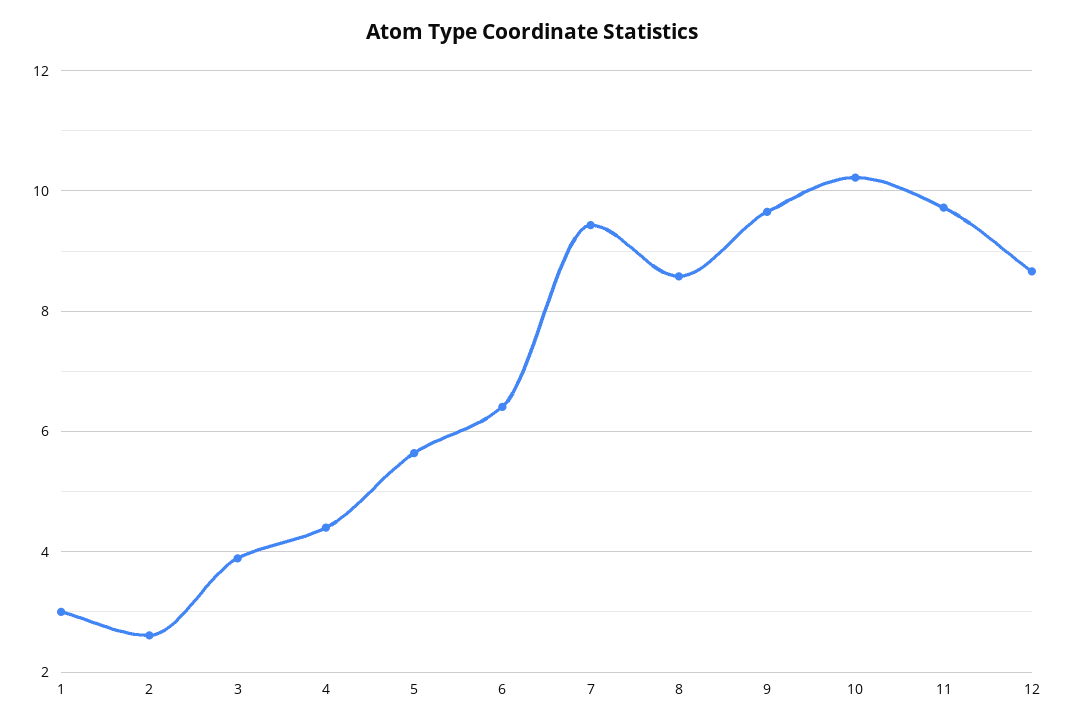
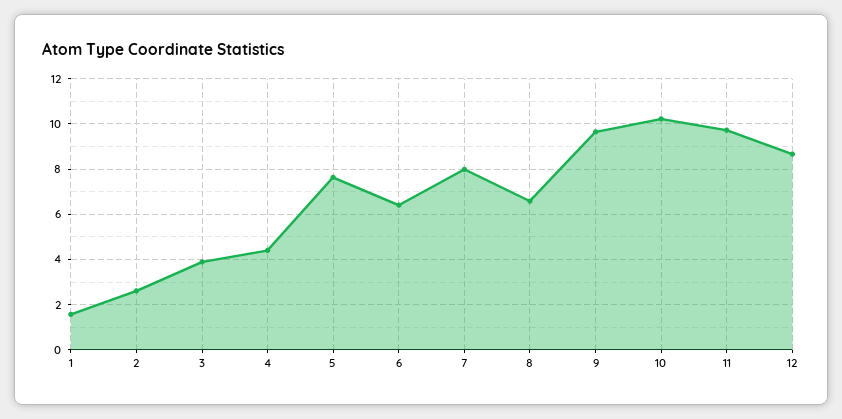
  {
-   "1": 3,
+   "1": 1.5,
    "2": 2.6,
    "3": 3.8,
    "4": 4.4,
-   "5": 5.6,
+   "5": 7.5,
    "6": 6.4,
-   "7": 9.4,
+   "7": 8,
-   "8": 8.6,
+   "8": 6.5,
    "9": 9.6,
    "10": 10.2,
    "11": 9.8,
    "12": 8.6
  }

